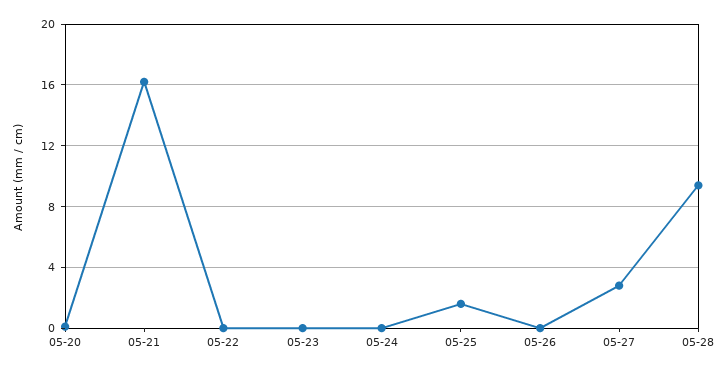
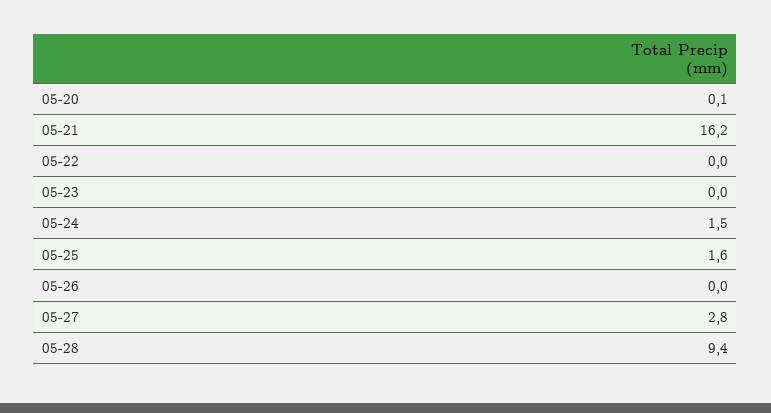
  {
    "05-20": 0.1,
    "05-21": 16.2,
    "05-22": 0,
    "05-23": 0,
-   "05-24": 0,
+   "05-24": 1.5,
    "05-25": 1.6,
    "05-26": 0,
    "05-27": 2.8,
    "05-28": 9.4
  }

